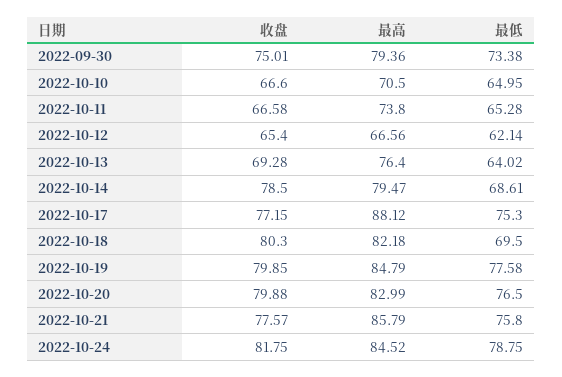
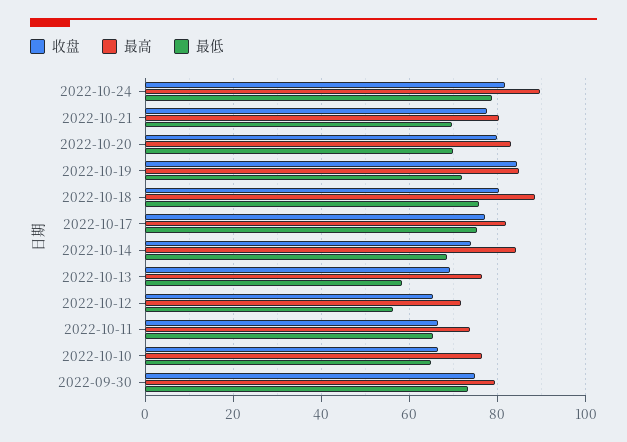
  {
    "收盘": {
      "2022-09-30": 75.01,
      "2022-10-10": 66.6,
      "2022-10-11": 66.58,
      "2022-10-12": 65.4,
      "2022-10-13": 69.28,
-     "2022-10-14": 78.5,
+     "2022-10-14": 74,
      "2022-10-17": 77.15,
      "2022-10-18": 80.3,
-     "2022-10-19": 79.85,
+     "2022-10-19": 84,
      "2022-10-20": 79.88,
      "2022-10-21": 77.57,
      "2022-10-24": 81.75
    },
    "最高": {
      "2022-09-30": 79.36,
-     "2022-10-10": 70.5,
+     "2022-10-10": 76,
      "2022-10-11": 73.8,
-     "2022-10-12": 66.56,
+     "2022-10-12": 72,
      "2022-10-13": 76.4,
-     "2022-10-14": 79.47,
+     "2022-10-14": 84,
-     "2022-10-17": 88.12,
+     "2022-10-17": 82,
-     "2022-10-18": 82.18,
+     "2022-10-18": 88,
      "2022-10-19": 84.79,
      "2022-10-20": 82.99,
-     "2022-10-21": 85.79,
+     "2022-10-21": 80,
-     "2022-10-24": 84.52
+     "2022-10-24": 90
    },
    "最低": {
      "2022-09-30": 73.38,
      "2022-10-10": 64.95,
      "2022-10-11": 65.28,
-     "2022-10-12": 62.14,
+     "2022-10-12": 56,
-     "2022-10-13": 64.02,
+     "2022-10-13": 58,
      "2022-10-14": 68.61,
      "2022-10-17": 75.3,
-     "2022-10-18": 69.5,
+     "2022-10-18": 76,
-     "2022-10-19": 77.58,
+     "2022-10-19": 72,
-     "2022-10-20": 76.5,
+     "2022-10-20": 70,
-     "2022-10-21": 75.8,
+     "2022-10-21": 70,
      "2022-10-24": 78.75
    }
  }

